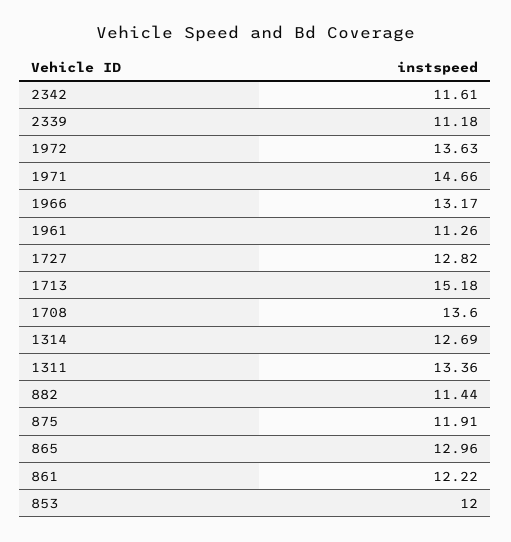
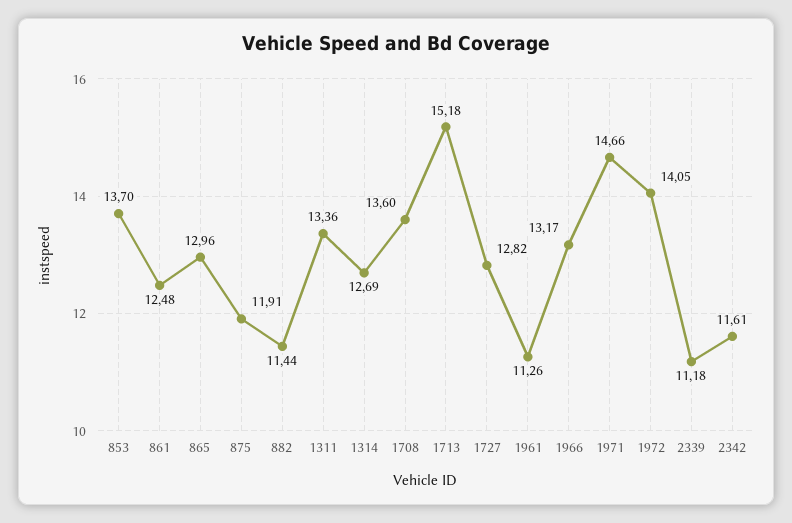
  {
    "2342": 11.61,
    "2339": 11.18,
-   "1972": 13.63,
+   "1972": 14.05,
    "1971": 14.66,
    "1966": 13.17,
    "1961": 11.26,
    "1727": 12.82,
    "1713": 15.18,
    "1708": 13.6,
    "1314": 12.69,
    "1311": 13.36,
    "882": 11.44,
    "875": 11.91,
    "865": 12.96,
-   "861": 12.22,
+   "861": 12.48,
-   "853": 12
+   "853": 13.7
  }

